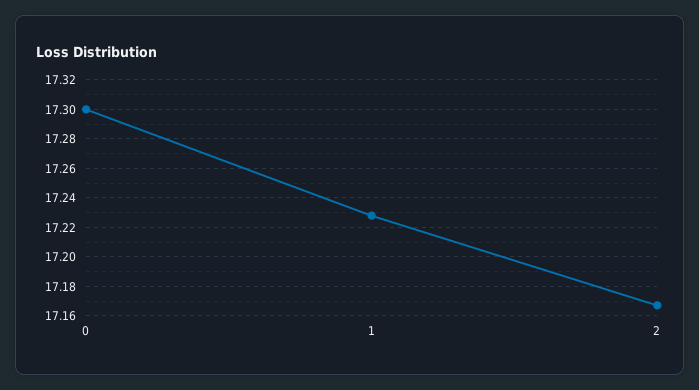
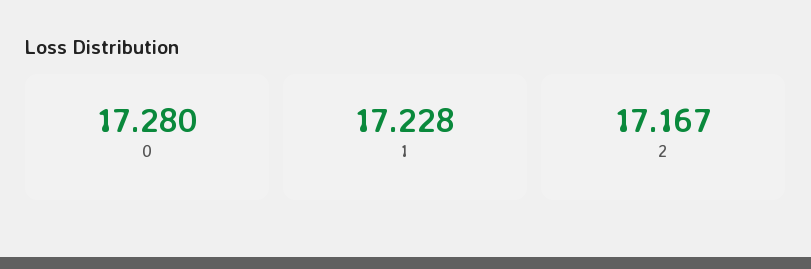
  {
-   "0": 17.3,
+   "0": 17.28,
    "1": 17.228,
    "2": 17.167
  }

